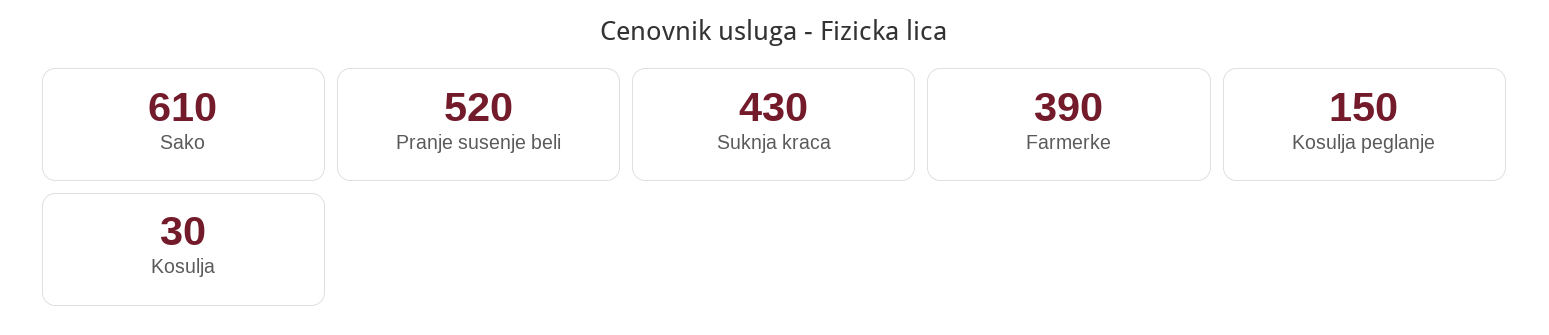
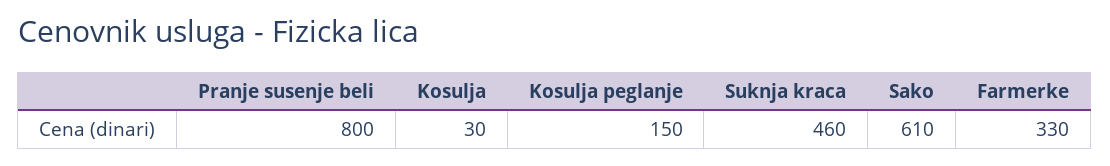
  {
    "Sako": 610,
-   "Pranje susenje beli": 520,
+   "Pranje susenje beli": 800,
-   "Suknja kraca": 430,
+   "Suknja kraca": 460,
-   "Farmerke": 390,
+   "Farmerke": 330,
    "Kosulja peglanje": 150,
    "Kosulja": 30
  }

